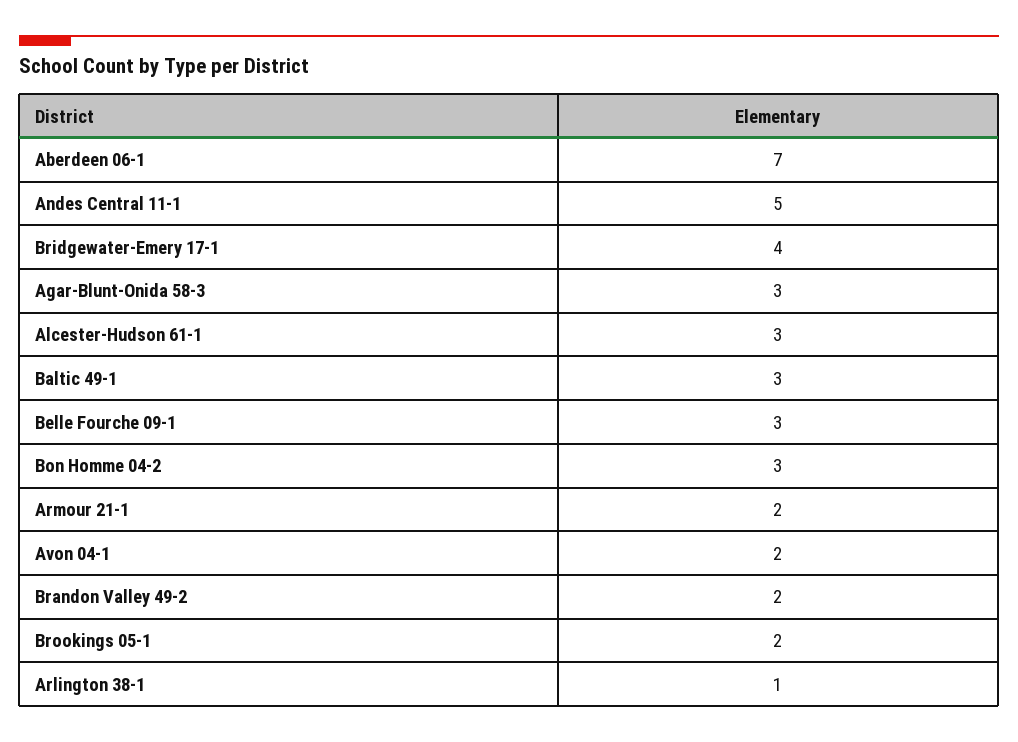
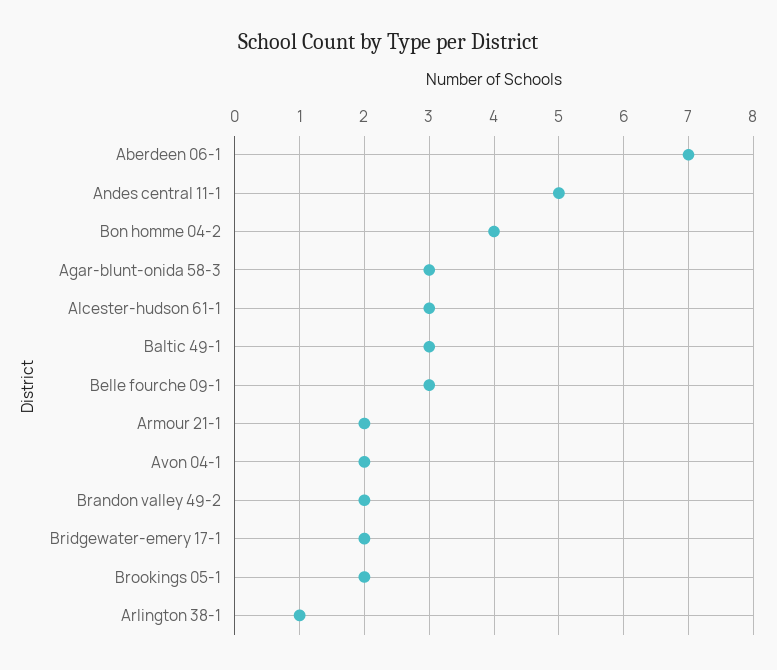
  {
    "Aberdeen 06-1": 7,
    "Andes Central 11-1": 5,
-   "Bridgewater-Emery 17-1": 4,
+   "Bridgewater-Emery 17-1": 2,
    "Agar-Blunt-Onida 58-3": 3,
    "Alcester-Hudson 61-1": 3,
    "Baltic 49-1": 3,
    "Belle Fourche 09-1": 3,
-   "Bon Homme 04-2": 3,
+   "Bon Homme 04-2": 4,
    "Armour 21-1": 2,
    "Avon 04-1": 2,
    "Brandon Valley 49-2": 2,
    "Brookings 05-1": 2,
    "Arlington 38-1": 1
  }

